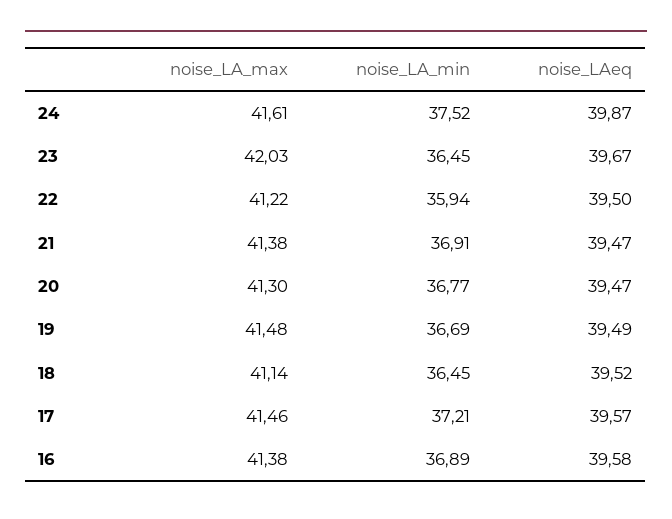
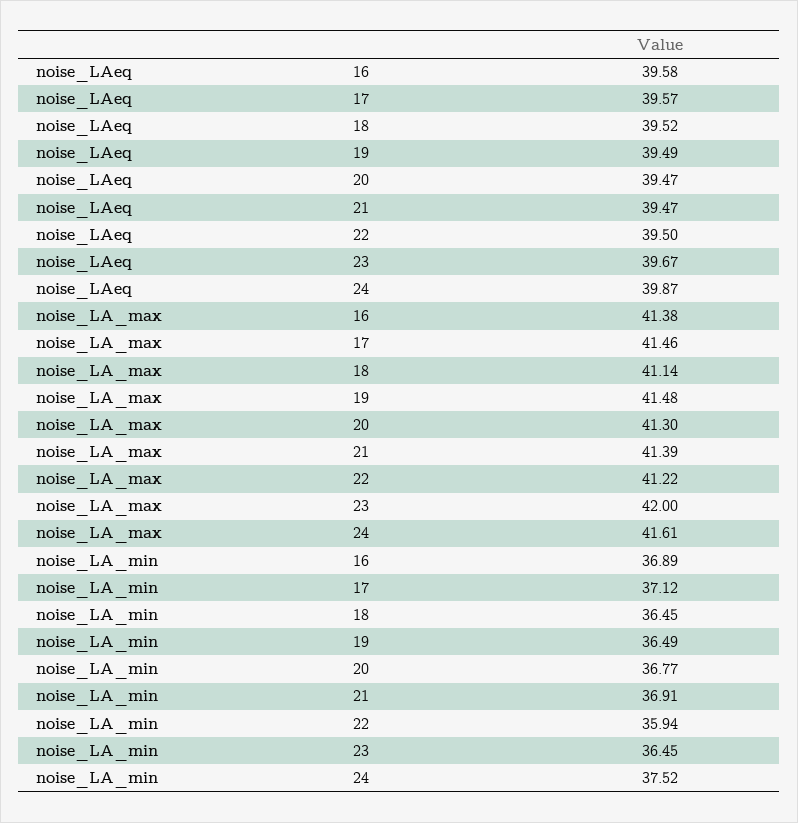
  {
    "noise_LA_max": {
      "24": 41.61,
-     "23": 42.03,
+     "23": 42,
      "22": 41.22,
-     "21": 41.38,
+     "21": 41.39,
      "20": 41.3,
      "19": 41.48,
      "18": 41.14,
      "17": 41.46,
      "16": 41.38
    },
    "noise_LA_min": {
      "24": 37.52,
      "23": 36.45,
      "22": 35.94,
      "21": 36.91,
      "20": 36.77,
-     "19": 36.69,
+     "19": 36.49,
      "18": 36.45,
-     "17": 37.21,
+     "17": 37.12,
      "16": 36.89
    },
    "noise_LAeq": {
      "24": 39.87,
      "23": 39.67,
      "22": 39.5,
      "21": 39.47,
      "20": 39.47,
      "19": 39.49,
      "18": 39.52,
      "17": 39.57,
      "16": 39.58
    }
  }

